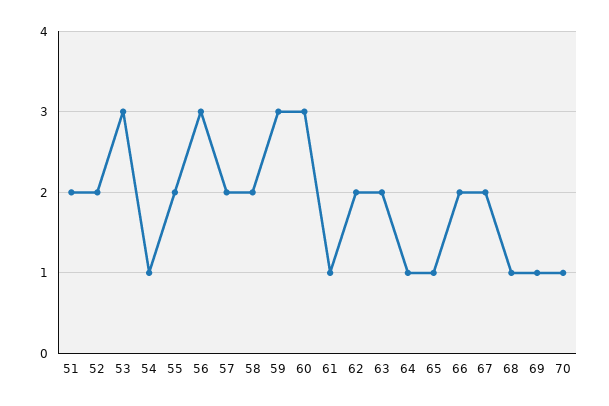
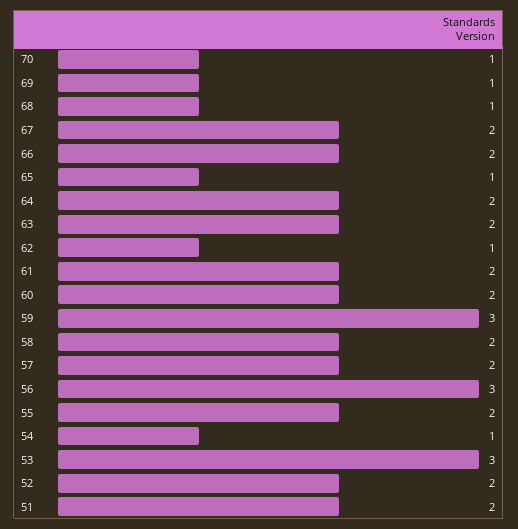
  {
    "51": 2,
    "52": 2,
    "53": 3,
    "54": 1,
    "55": 2,
    "56": 3,
    "57": 2,
    "58": 2,
    "59": 3,
-   "60": 3,
+   "60": 2,
-   "61": 1,
+   "61": 2,
-   "62": 2,
+   "62": 1,
    "63": 2,
-   "64": 1,
+   "64": 2,
    "65": 1,
    "66": 2,
    "67": 2,
    "68": 1,
    "69": 1,
    "70": 1
  }

